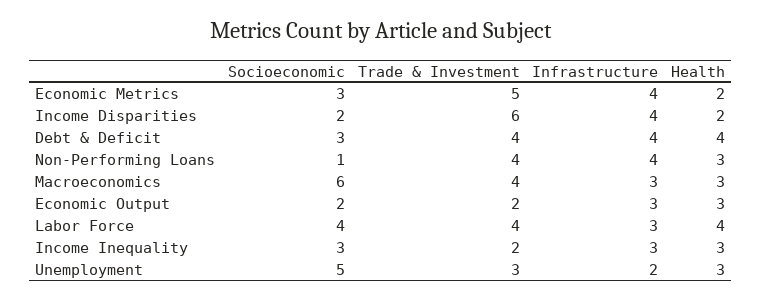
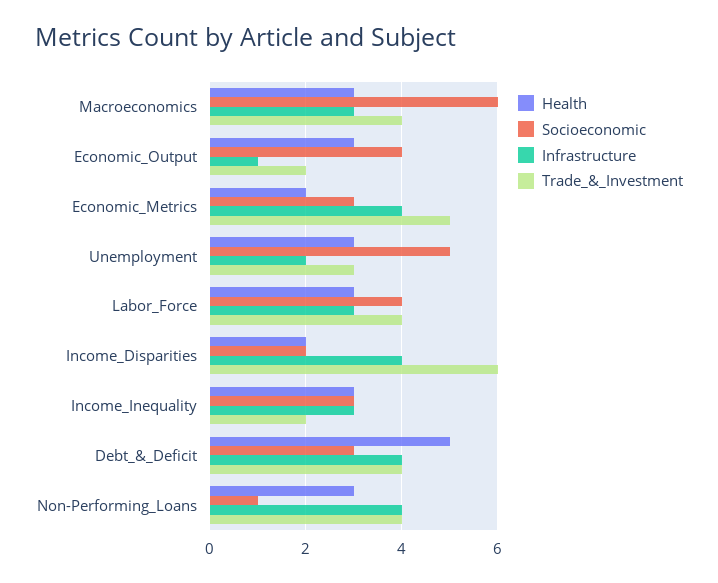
  {
    "Socioeconomic": {
      "Economic Metrics": 3,
      "Income Disparities": 2,
      "Debt & Deficit": 3,
      "Non-Performing Loans": 1,
      "Macroeconomics": 6,
-     "Economic Output": 2,
+     "Economic Output": 4,
      "Labor Force": 4,
      "Income Inequality": 3,
      "Unemployment": 5
    },
    "Trade & Investment": {
      "Economic Metrics": 5,
      "Income Disparities": 6,
      "Debt & Deficit": 4,
      "Non-Performing Loans": 4,
      "Macroeconomics": 4,
      "Economic Output": 2,
      "Labor Force": 4,
      "Income Inequality": 2,
      "Unemployment": 3
    },
    "Infrastructure": {
      "Economic Metrics": 4,
      "Income Disparities": 4,
      "Debt & Deficit": 4,
      "Non-Performing Loans": 4,
      "Macroeconomics": 3,
-     "Economic Output": 3,
+     "Economic Output": 1,
      "Labor Force": 3,
      "Income Inequality": 3,
      "Unemployment": 2
    },
    "Health": {
      "Economic Metrics": 2,
      "Income Disparities": 2,
-     "Debt & Deficit": 4,
+     "Debt & Deficit": 5,
      "Non-Performing Loans": 3,
      "Macroeconomics": 3,
      "Economic Output": 3,
-     "Labor Force": 4,
+     "Labor Force": 3,
      "Income Inequality": 3,
      "Unemployment": 3
    }
  }

